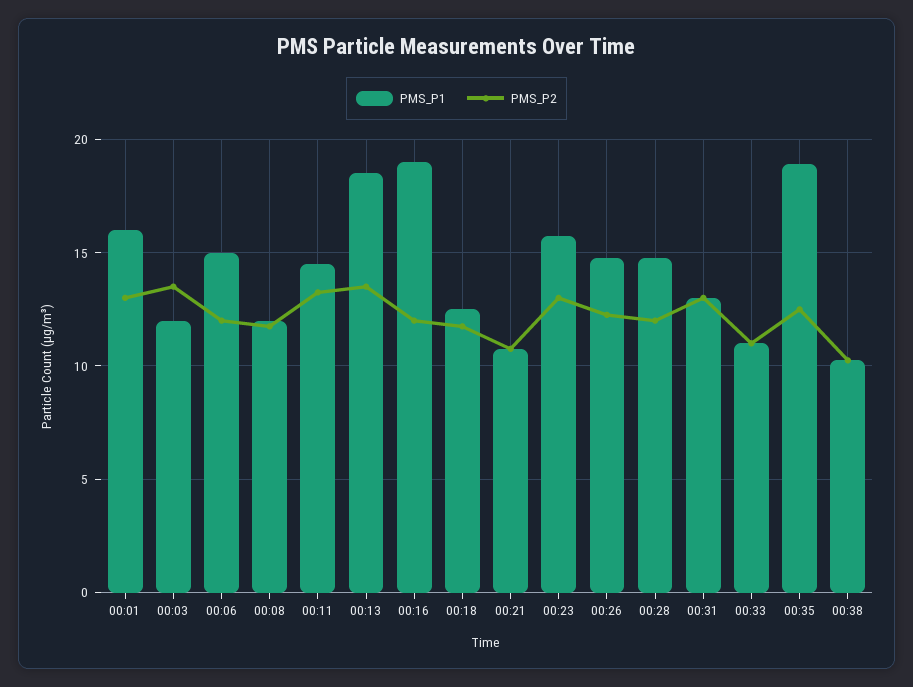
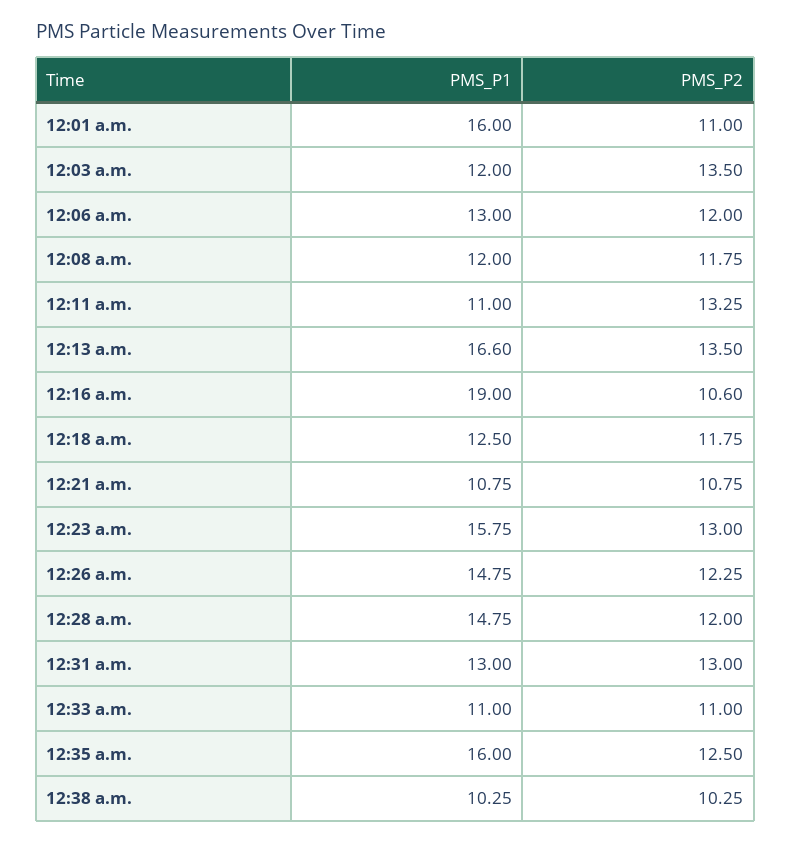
  {
    "PMS_P1": {
      "00:01": 16,
      "00:03": 12,
-     "00:06": 15,
+     "00:06": 13,
      "00:08": 12,
-     "00:11": 14.5,
+     "00:11": 11,
-     "00:13": 18.5,
+     "00:13": 16.6,
      "00:16": 19,
      "00:18": 12.5,
      "00:21": 10.75,
      "00:23": 15.75,
      "00:26": 14.75,
      "00:28": 14.75,
      "00:31": 13,
      "00:33": 11,
-     "00:35": 19,
+     "00:35": 16,
      "00:38": 10.25
    },
    "PMS_P2": {
-     "00:01": 13,
+     "00:01": 11,
      "00:03": 13.5,
      "00:06": 12,
      "00:08": 11.75,
      "00:11": 13.25,
      "00:13": 13.5,
-     "00:16": 12,
+     "00:16": 10.6,
      "00:18": 11.75,
      "00:21": 10.75,
      "00:23": 13,
      "00:26": 12.25,
      "00:28": 12,
      "00:31": 13,
      "00:33": 11,
      "00:35": 12.5,
      "00:38": 10.25
    }
  }

